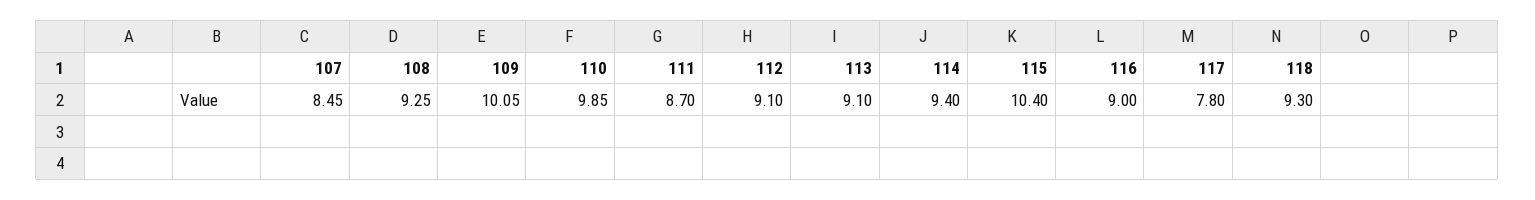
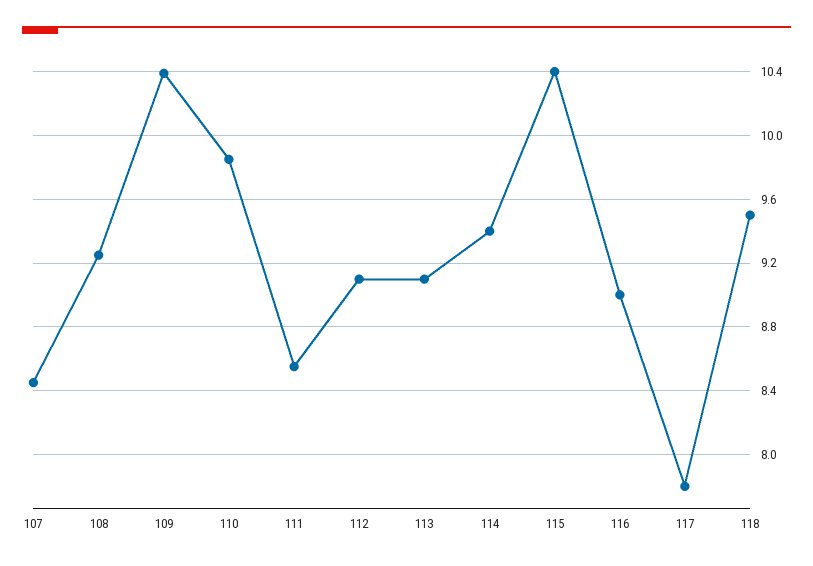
  {
    "107": 8.45,
    "108": 9.25,
-   "109": 10.05,
+   "109": 10.4,
    "110": 9.85,
-   "111": 8.7,
+   "111": 8.55,
    "112": 9.1,
    "113": 9.1,
    "114": 9.4,
    "115": 10.4,
    "116": 9,
    "117": 7.8,
-   "118": 9.3
+   "118": 9.5
  }

